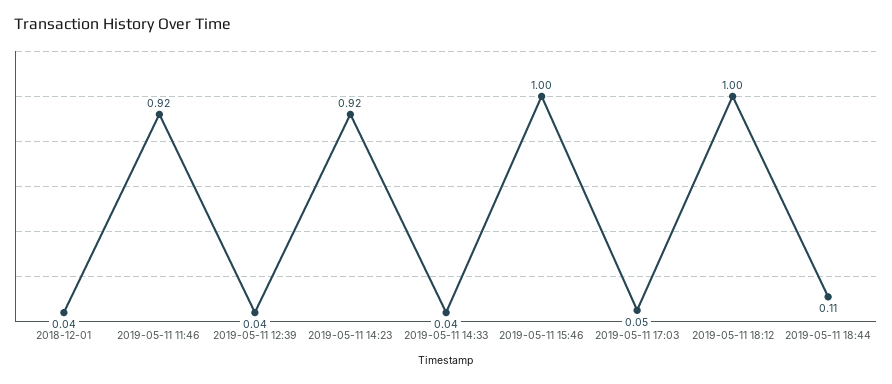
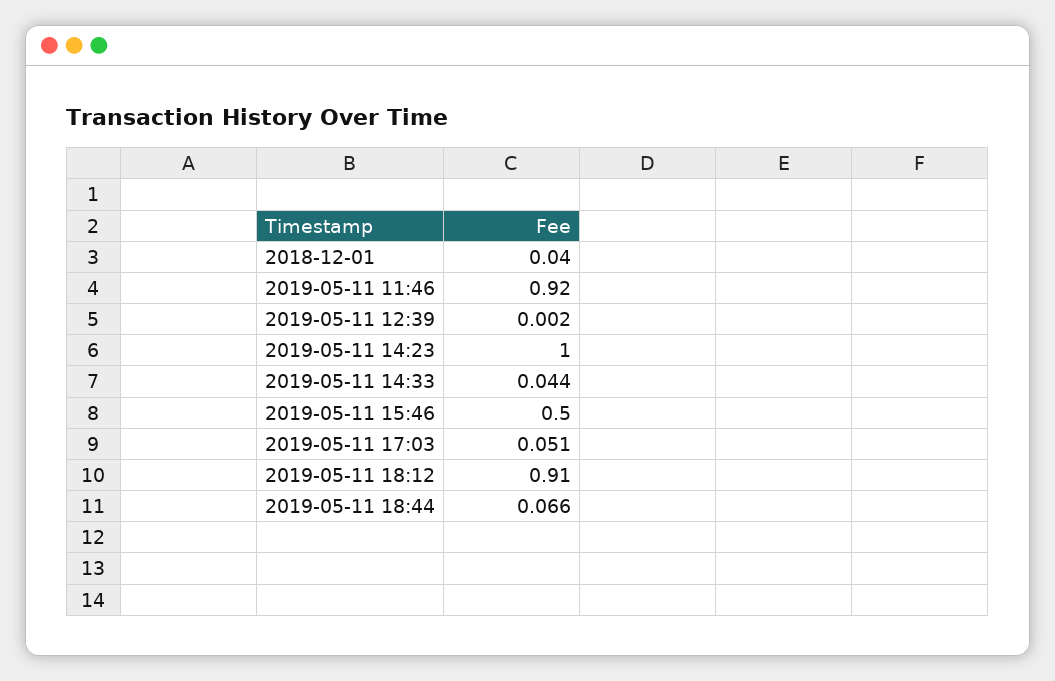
  {
    "2018-12-01": 0.04,
    "2019-05-11 11:46": 0.92,
-   "2019-05-11 12:39": 0.04,
+   "2019-05-11 12:39": 0.002,
-   "2019-05-11 14:23": 0.92,
+   "2019-05-11 14:23": 1,
    "2019-05-11 14:33": 0.044,
-   "2019-05-11 15:46": 1,
+   "2019-05-11 15:46": 0.5,
    "2019-05-11 17:03": 0.051,
-   "2019-05-11 18:12": 1,
+   "2019-05-11 18:12": 0.91,
-   "2019-05-11 18:44": 0.11
+   "2019-05-11 18:44": 0.066
  }

